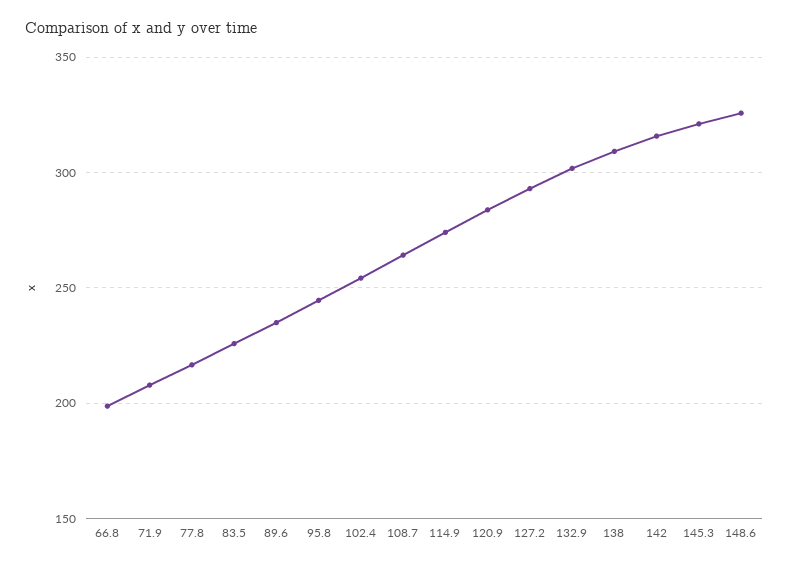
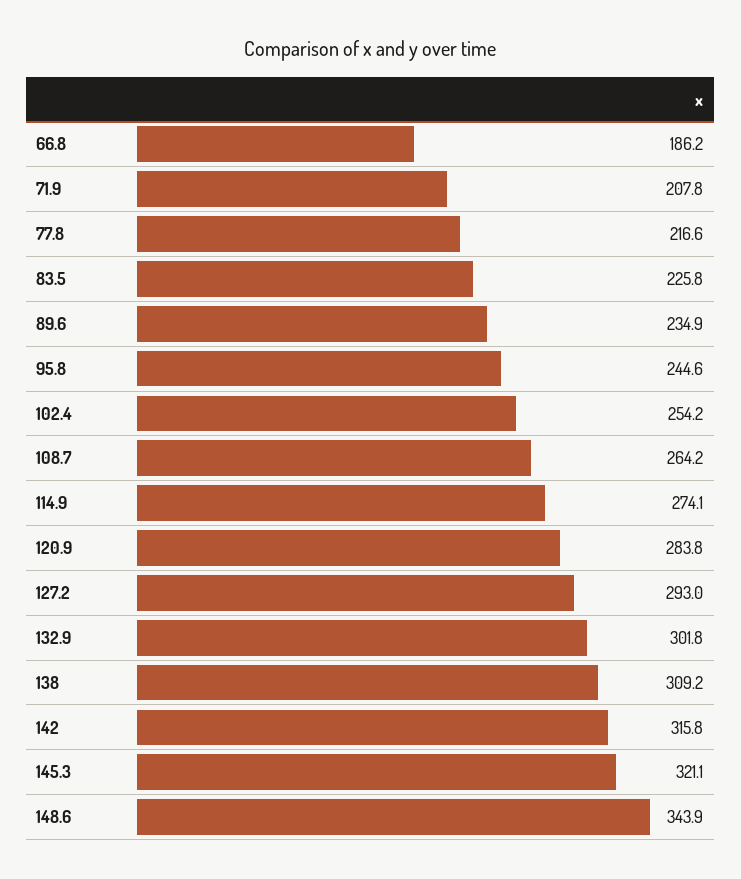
  {
-   "66.8": 200,
+   "66.8": 186.2,
    "71.9": 207.8,
    "77.8": 216.6,
    "83.5": 225.8,
    "89.6": 234.9,
    "95.8": 244.6,
    "102.4": 254.2,
    "108.7": 264.2,
    "114.9": 274.1,
    "120.9": 283.8,
    "127.2": 293,
    "132.9": 301.8,
    "138": 309.2,
    "142": 315.8,
    "145.3": 321.1,
-   "148.6": 325
+   "148.6": 343.9
  }

